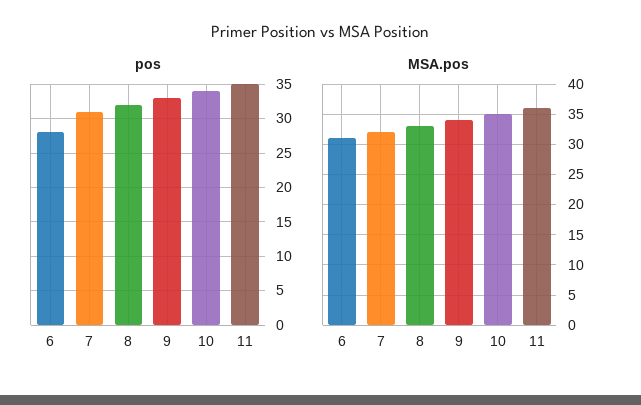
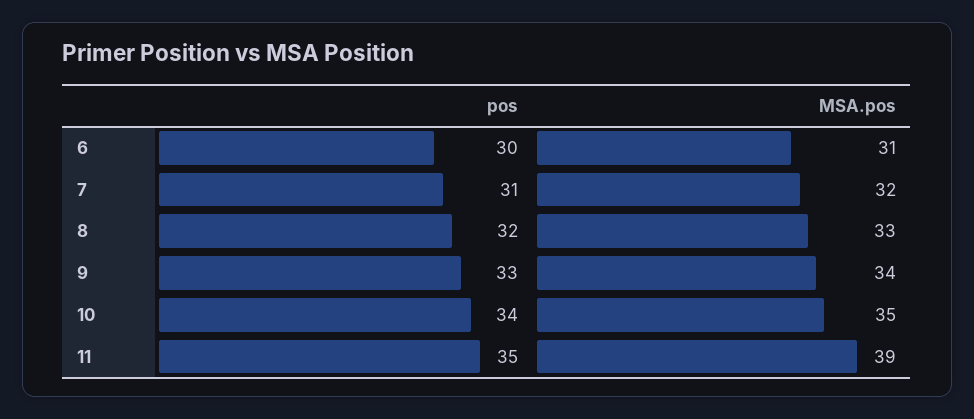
  {
    "pos": {
-     "6": 28,
+     "6": 30,
      "7": 31,
      "8": 32,
      "9": 33,
      "10": 34,
      "11": 35
    },
    "MSA.pos": {
      "6": 31,
      "7": 32,
      "8": 33,
      "9": 34,
      "10": 35,
-     "11": 36
+     "11": 39
    }
  }

